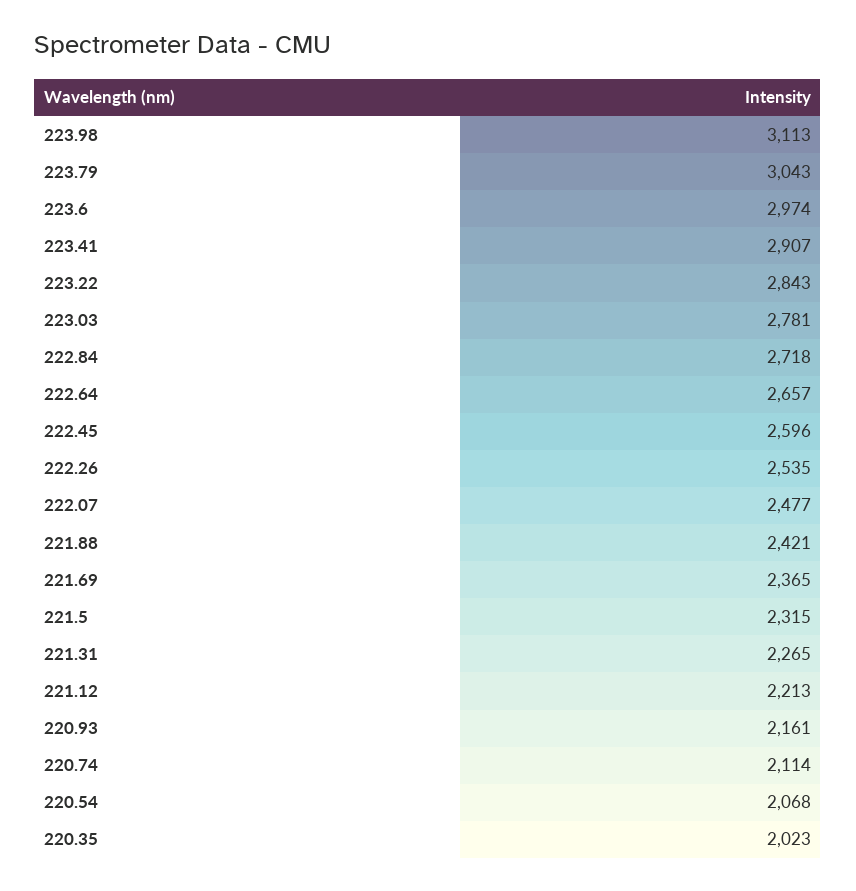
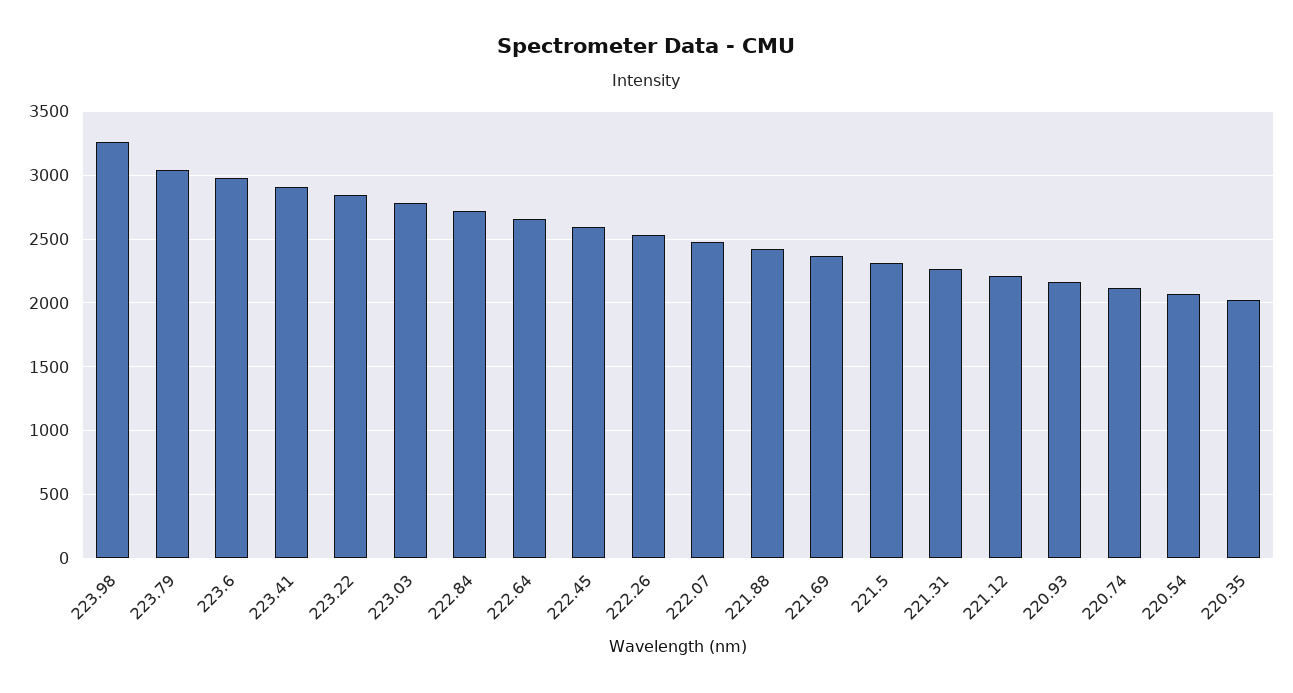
  {
-   "223.98": 3113,
+   "223.98": 3250,
    "223.79": 3043,
    "223.6": 2974,
    "223.41": 2907,
    "223.22": 2843,
    "223.03": 2781,
    "222.84": 2718,
    "222.64": 2657,
    "222.45": 2596,
    "222.26": 2535,
    "222.07": 2477,
    "221.88": 2421,
    "221.69": 2365,
    "221.5": 2315,
    "221.31": 2265,
    "221.12": 2213,
    "220.93": 2161,
    "220.74": 2114,
    "220.54": 2068,
    "220.35": 2023
  }

